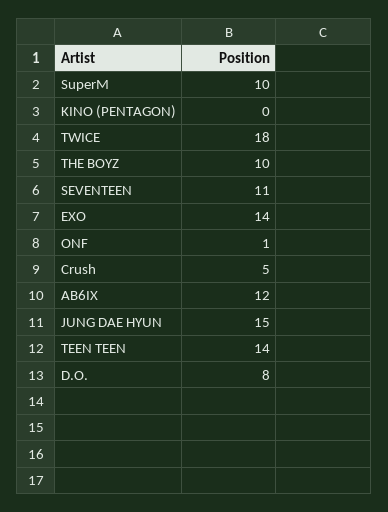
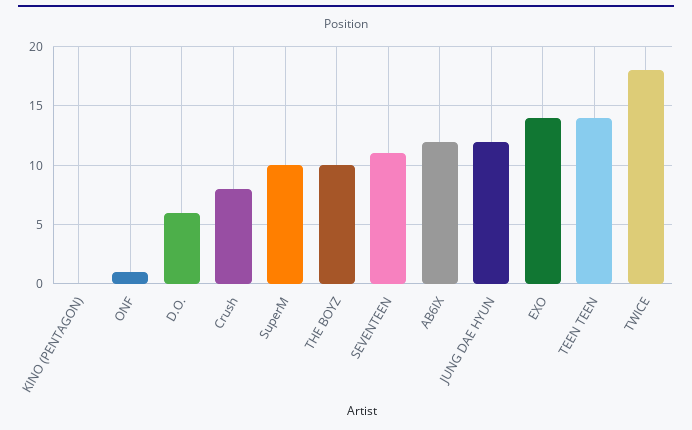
  {
    "SuperM": 10,
    "KINO (PENTAGON)": 0,
    "TWICE": 18,
    "THE BOYZ": 10,
    "SEVENTEEN": 11,
    "EXO": 14,
    "ONF": 1,
-   "Crush": 5,
+   "Crush": 8,
    "AB6IX": 12,
-   "JUNG DAE HYUN": 15,
+   "JUNG DAE HYUN": 12,
    "TEEN TEEN": 14,
-   "D.O.": 8
+   "D.O.": 6
  }

